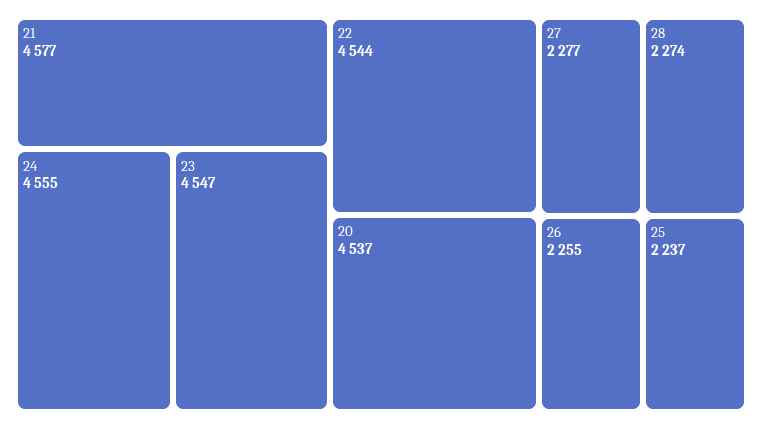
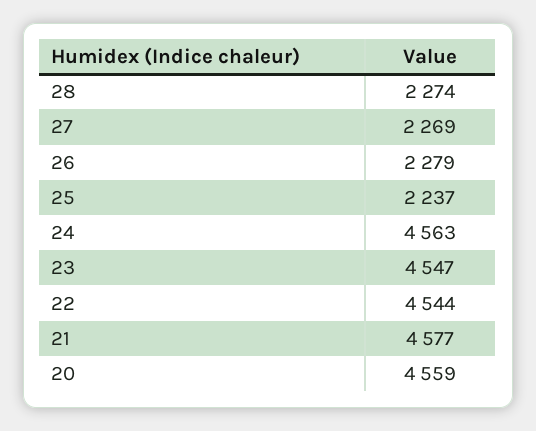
  {
    "21": 4577,
-   "24": 4555,
+   "24": 4563,
    "23": 4547,
    "22": 4544,
-   "20": 4537,
+   "20": 4559,
-   "27": 2277,
+   "27": 2269,
    "28": 2274,
-   "26": 2255,
+   "26": 2279,
    "25": 2237
  }

